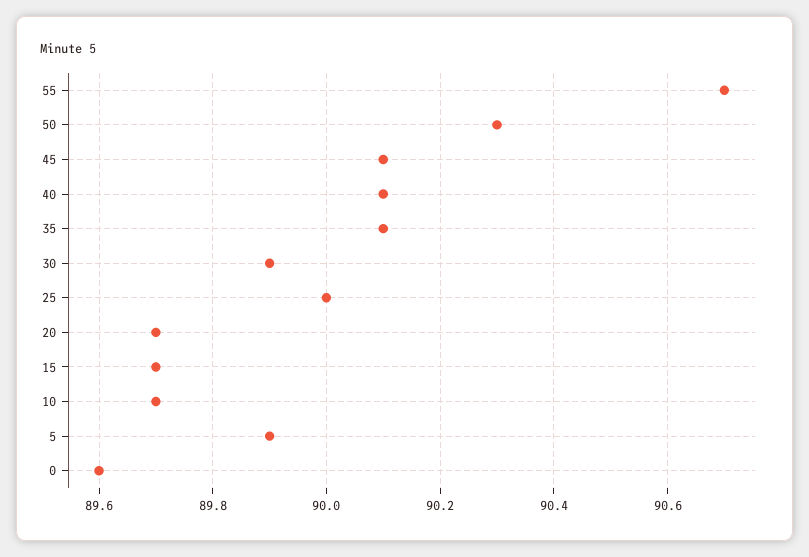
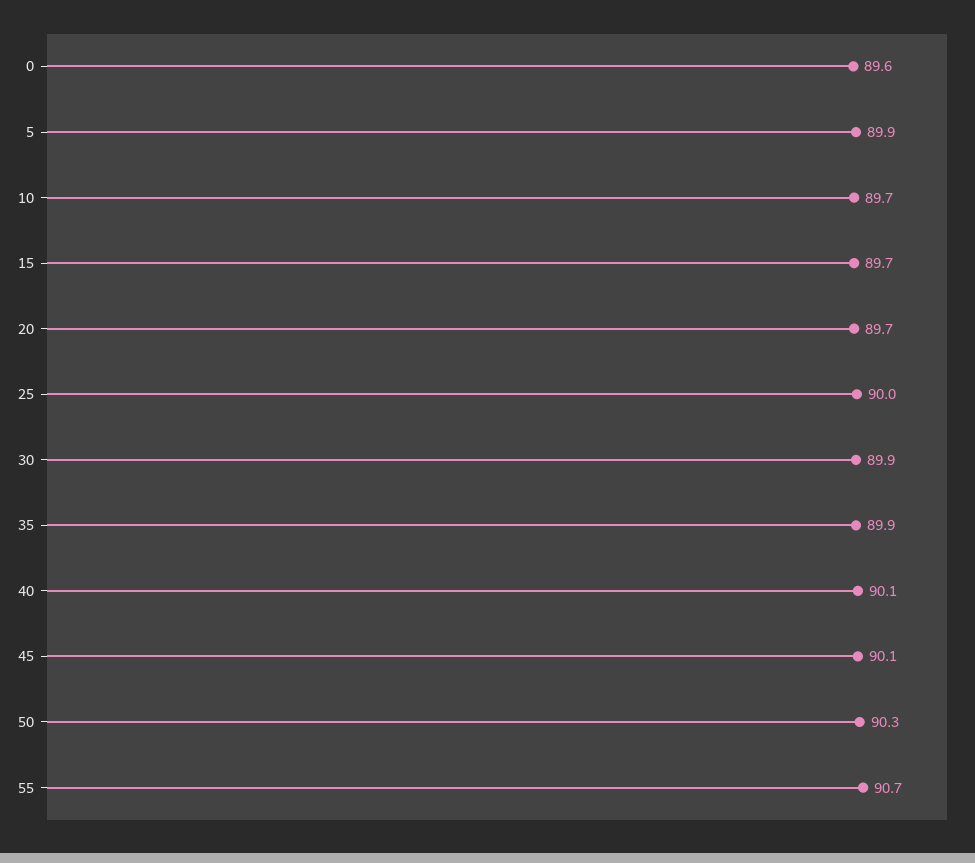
  {
    "55": 90.7,
    "50": 90.3,
    "45": 90.1,
    "40": 90.1,
-   "35": 90.1,
+   "35": 89.9,
    "30": 89.9,
    "25": 90,
    "20": 89.7,
    "15": 89.7,
    "10": 89.7,
    "5": 89.9,
    "0": 89.6
  }

